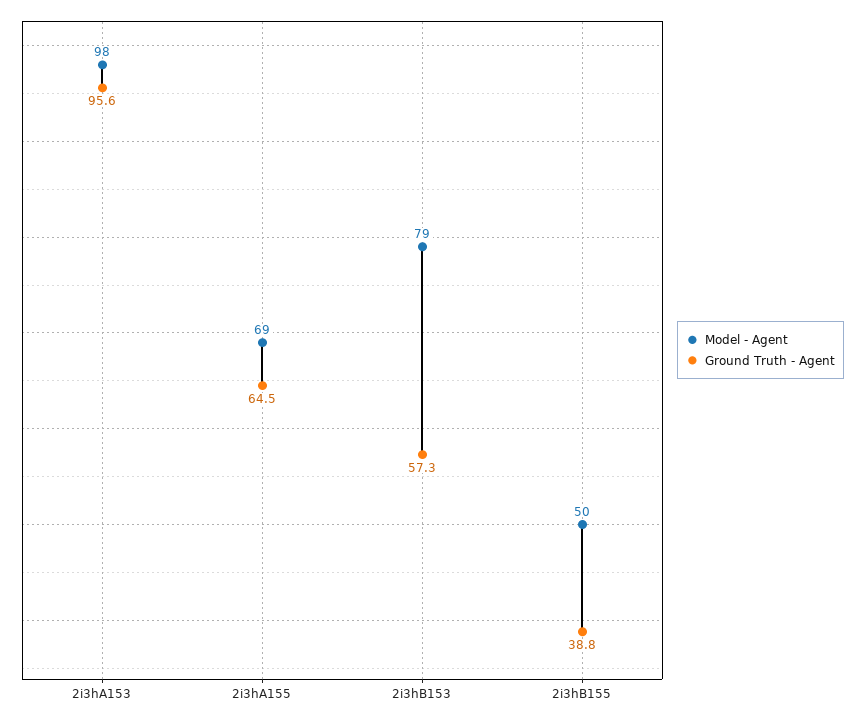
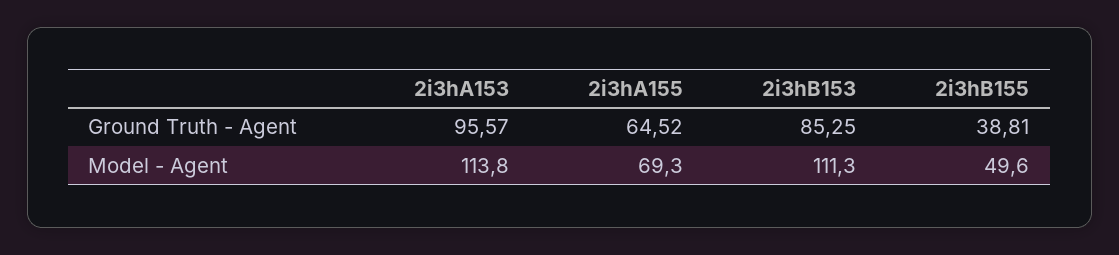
  {
    "Model - Agent": {
-     "2i3hA153": 98,
+     "2i3hA153": 113.8,
      "2i3hA155": 69.3,
-     "2i3hB153": 79,
+     "2i3hB153": 111.3,
      "2i3hB155": 49.6
    },
    "Ground Truth - Agent": {
      "2i3hA153": 95.57,
      "2i3hA155": 64.52,
-     "2i3hB153": 57.3,
+     "2i3hB153": 85.25,
      "2i3hB155": 38.81
    }
  }

